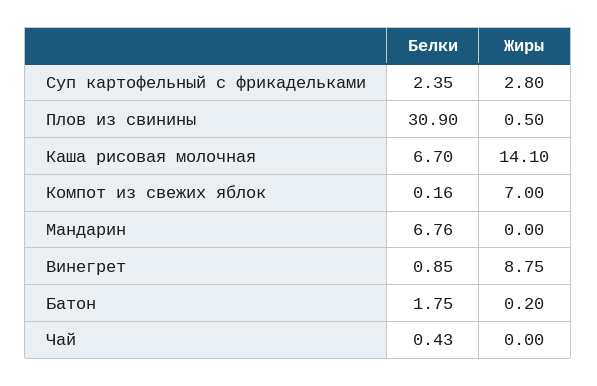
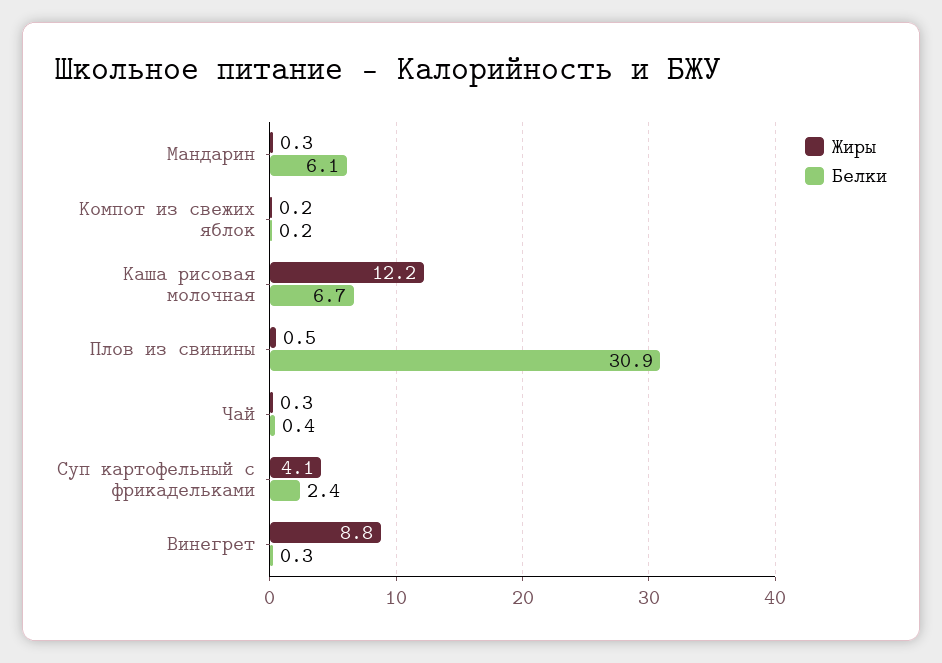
  {
    "Белки": {
      "Суп картофельный с фрикадельками": 2.35,
      "Плов из свинины": 30.9,
      "Каша рисовая молочная": 6.7,
      "Компот из свежих яблок": 0.16,
-     "Мандарин": 6.76,
+     "Мандарин": 6.1,
-     "Винегрет": 0.85,
+     "Винегрет": 0.3,
-     "Батон": 1.75,
      "Чай": 0.43
    },
    "Жиры": {
-     "Суп картофельный с фрикадельками": 2.8,
+     "Суп картофельный с фрикадельками": 4.1,
      "Плов из свинины": 0.5,
-     "Каша рисовая молочная": 14.1,
+     "Каша рисовая молочная": 12.2,
-     "Компот из свежих яблок": 7,
+     "Компот из свежих яблок": 0.2,
-     "Мандарин": 0,
+     "Мандарин": 0.3,
      "Винегрет": 8.75,
-     "Батон": 0.2,
-     "Чай": 0
+     "Чай": 0.3
    }
  }

